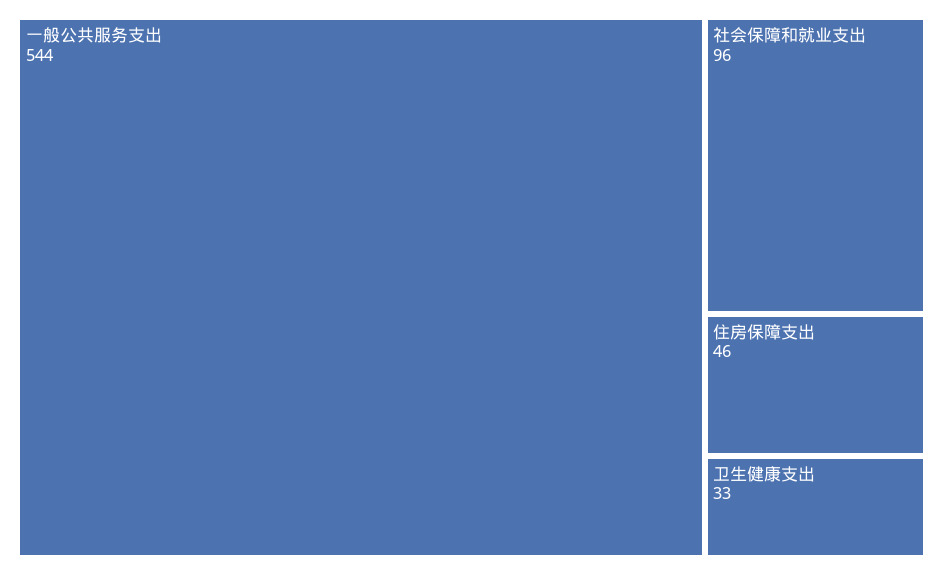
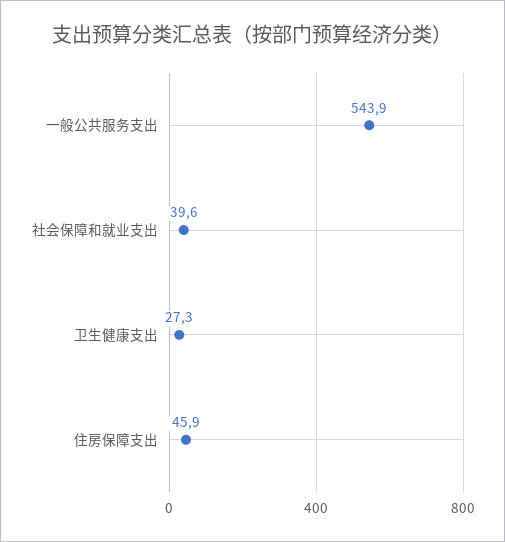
  {
    "一般公共服务支出": 543.9,
-   "社会保障和就业支出": 96,
+   "社会保障和就业支出": 39.6,
    "住房保障支出": 45.9,
-   "卫生健康支出": 33
+   "卫生健康支出": 27.3
  }

